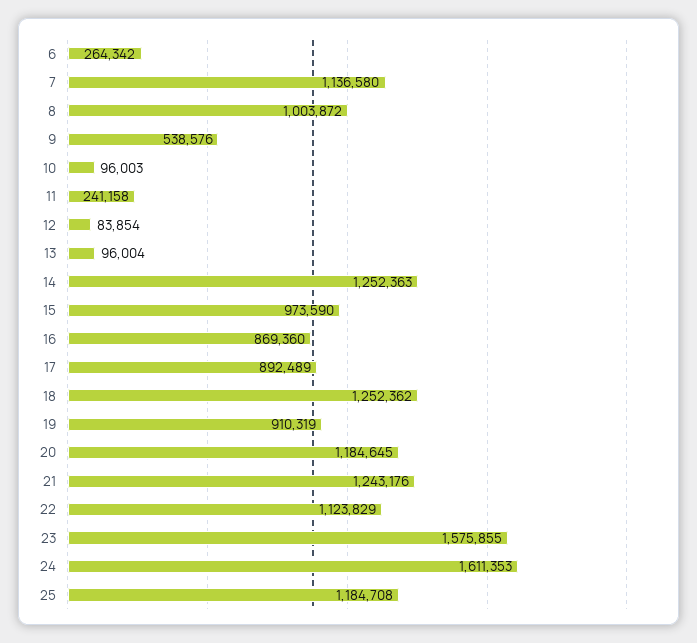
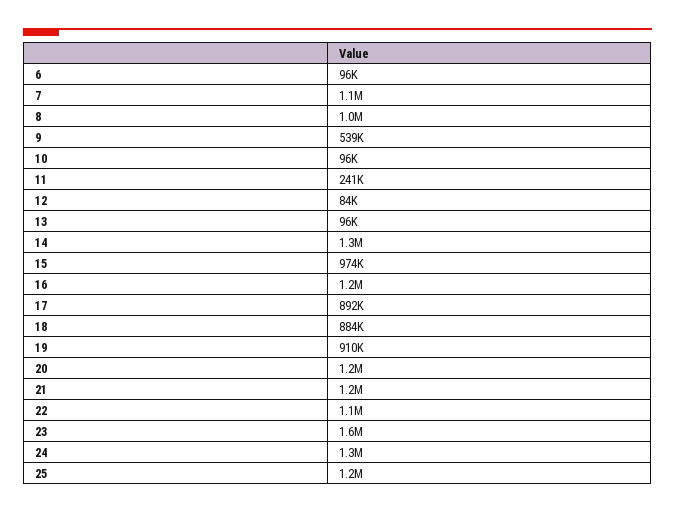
  {
-   "6": 264342,
+   "6": 96000,
    "7": 1136580,
    "8": 1003872,
    "9": 538576,
    "10": 96003,
    "11": 241158,
    "12": 83854,
    "13": 96004,
    "14": 1252363,
    "15": 973590,
-   "16": 869360,
+   "16": 1200000,
    "17": 892489,
-   "18": 1252362,
+   "18": 884000,
    "19": 910319,
    "20": 1184645,
    "21": 1243176,
    "22": 1123829,
    "23": 1575855,
-   "24": 1611353,
+   "24": 1300000,
    "25": 1184708
  }

